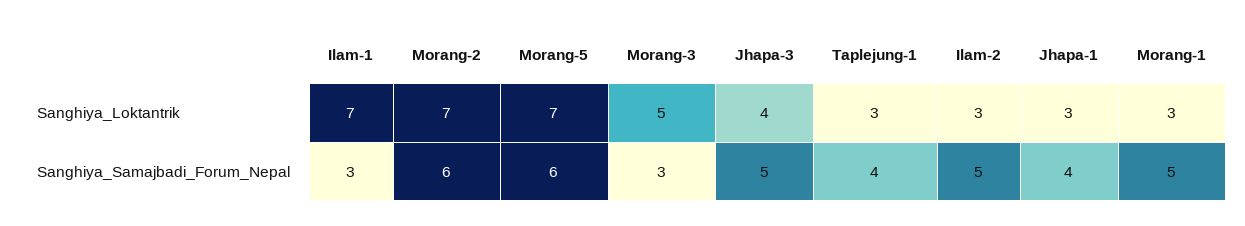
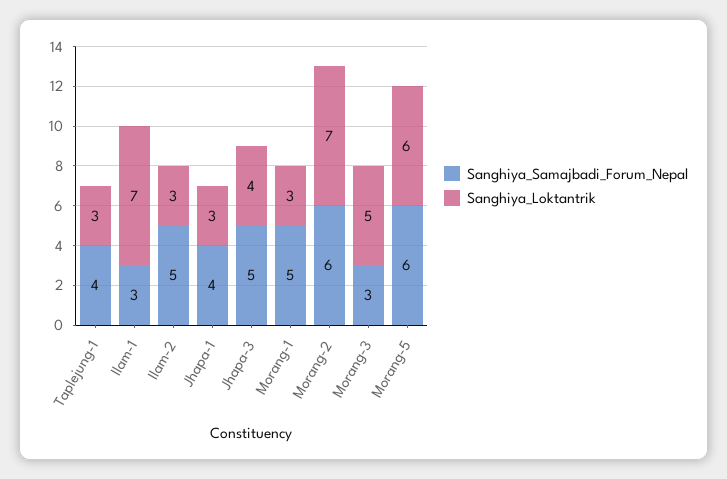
  {
    "Sanghiya_Loktantrik": {
      "Ilam-1": 7,
      "Morang-2": 7,
-     "Morang-5": 7,
+     "Morang-5": 6,
      "Morang-3": 5,
      "Jhapa-3": 4,
      "Taplejung-1": 3,
      "Ilam-2": 3,
      "Jhapa-1": 3,
      "Morang-1": 3
    },
    "Sanghiya_Samajbadi_Forum_Nepal": {
      "Ilam-1": 3,
      "Morang-2": 6,
      "Morang-5": 6,
      "Morang-3": 3,
      "Jhapa-3": 5,
      "Taplejung-1": 4,
      "Ilam-2": 5,
      "Jhapa-1": 4,
      "Morang-1": 5
    }
  }

